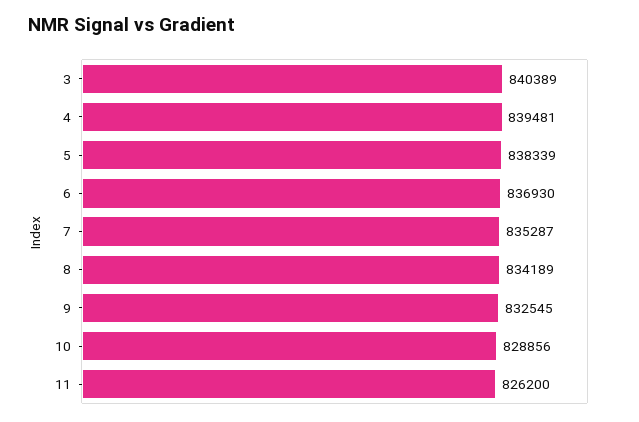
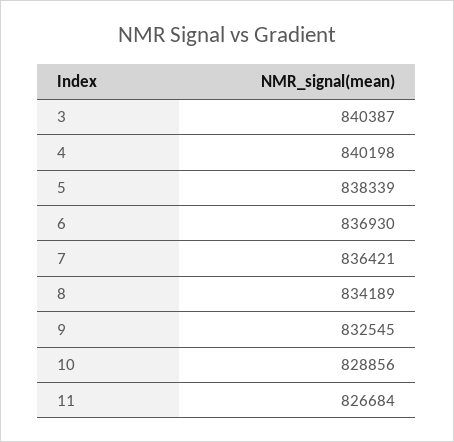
  {
-   "3": 840389,
+   "3": 840387,
-   "4": 839481,
+   "4": 840198,
    "5": 838339,
    "6": 836930,
-   "7": 835287,
+   "7": 836421,
    "8": 834189,
    "9": 832545,
    "10": 828856,
-   "11": 826200
+   "11": 826684
  }

